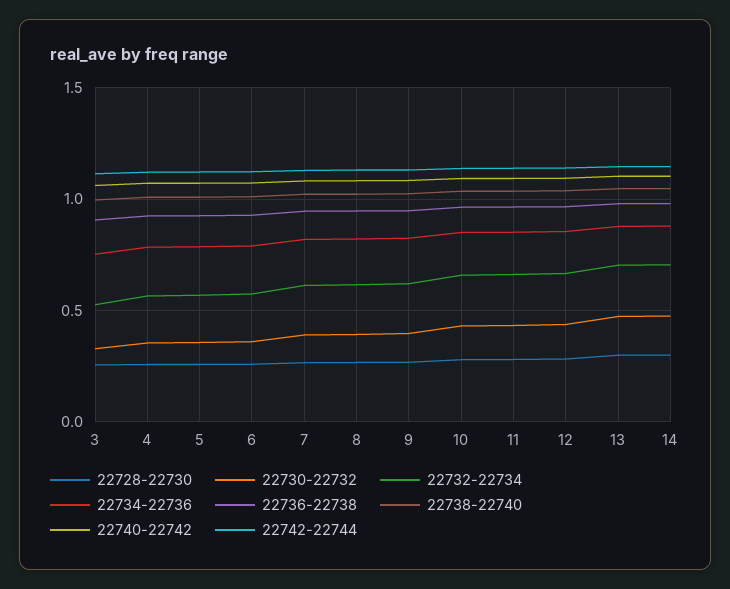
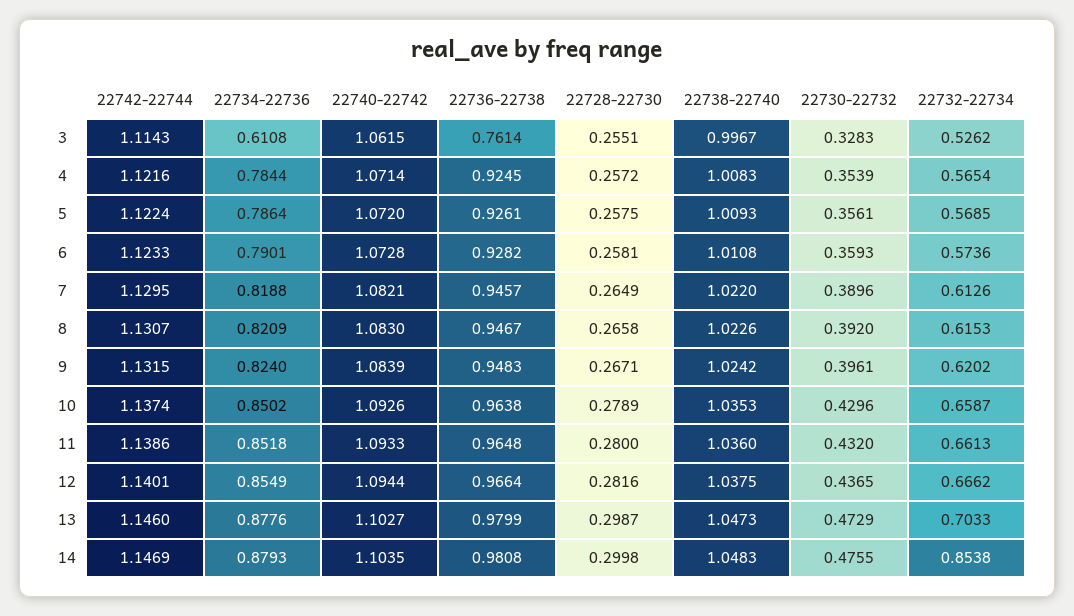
  {
    "22728-22730": {
      "3": 0.2551,
      "4": 0.2572,
      "5": 0.2575,
      "6": 0.2581,
      "7": 0.2649,
      "8": 0.2658,
      "9": 0.2671,
      "10": 0.2789,
      "11": 0.28,
      "12": 0.2816,
      "13": 0.2987,
      "14": 0.2998
    },
    "22730-22732": {
      "3": 0.3283,
      "4": 0.3539,
      "5": 0.3561,
      "6": 0.3593,
      "7": 0.3896,
      "8": 0.392,
      "9": 0.3961,
      "10": 0.4296,
      "11": 0.432,
      "12": 0.4365,
      "13": 0.4729,
      "14": 0.4755
    },
    "22732-22734": {
      "3": 0.5262,
      "4": 0.5654,
      "5": 0.5685,
      "6": 0.5736,
      "7": 0.6126,
      "8": 0.6153,
      "9": 0.6202,
      "10": 0.6587,
      "11": 0.6613,
      "12": 0.6662,
      "13": 0.7033,
-     "14": 0.7
+     "14": 0.8538
    },
    "22734-22736": {
-     "3": 0.75,
+     "3": 0.6108,
      "4": 0.7844,
      "5": 0.7864,
      "6": 0.7901,
      "7": 0.8188,
      "8": 0.8209,
      "9": 0.824,
      "10": 0.8502,
      "11": 0.8518,
      "12": 0.8549,
      "13": 0.8776,
      "14": 0.8793
    },
    "22736-22738": {
-     "3": 0.9,
+     "3": 0.7614,
      "4": 0.9245,
      "5": 0.9261,
      "6": 0.9282,
      "7": 0.9457,
      "8": 0.9467,
      "9": 0.9483,
      "10": 0.9638,
      "11": 0.9648,
      "12": 0.9664,
      "13": 0.9799,
      "14": 0.9808
    },
    "22738-22740": {
      "3": 0.9967,
      "4": 1.0083,
      "5": 1.0093,
      "6": 1.0108,
      "7": 1.022,
      "8": 1.0226,
      "9": 1.0242,
      "10": 1.0353,
      "11": 1.036,
      "12": 1.0375,
      "13": 1.0473,
      "14": 1.0483
    },
    "22740-22742": {
      "3": 1.0615,
      "4": 1.0714,
      "5": 1.072,
      "6": 1.0728,
      "7": 1.0821,
      "8": 1.083,
      "9": 1.0839,
      "10": 1.0926,
      "11": 1.0933,
      "12": 1.0944,
      "13": 1.1027,
      "14": 1.1035
    },
    "22742-22744": {
      "3": 1.1143,
      "4": 1.1216,
      "5": 1.1224,
      "6": 1.1233,
      "7": 1.1295,
      "8": 1.1307,
      "9": 1.1315,
      "10": 1.1374,
      "11": 1.1386,
      "12": 1.1401,
      "13": 1.146,
      "14": 1.1469
    }
  }

